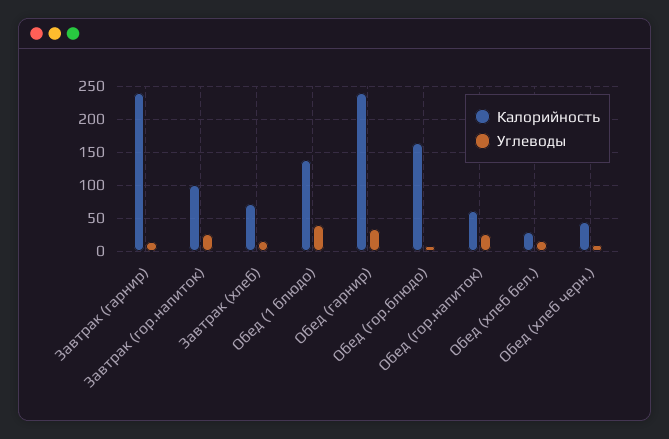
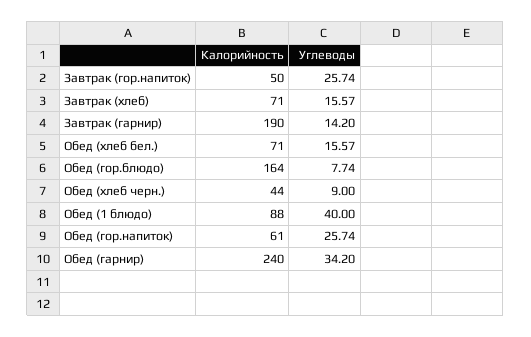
  {
    "Калорийность": {
-     "Завтрак (гарнир)": 240,
+     "Завтрак (гарнир)": 190,
-     "Завтрак (гор.напиток)": 100,
+     "Завтрак (гор.напиток)": 50,
      "Завтрак (хлеб)": 71,
-     "Обед (1 блюдо)": 140,
+     "Обед (1 блюдо)": 88,
      "Обед (гарнир)": 240,
      "Обед (гор.блюдо)": 164,
      "Обед (гор.напиток)": 61,
-     "Обед (хлеб бел.)": 30,
+     "Обед (хлеб бел.)": 71,
      "Обед (хлеб черн.)": 44
    },
    "Углеводы": {
      "Завтрак (гарнир)": 14.2,
      "Завтрак (гор.напиток)": 25.74,
      "Завтрак (хлеб)": 15.57,
      "Обед (1 блюдо)": 40,
      "Обед (гарнир)": 34.2,
      "Обед (гор.блюдо)": 7.74,
      "Обед (гор.напиток)": 25.74,
      "Обед (хлеб бел.)": 15.57,
      "Обед (хлеб черн.)": 9
    }
  }

